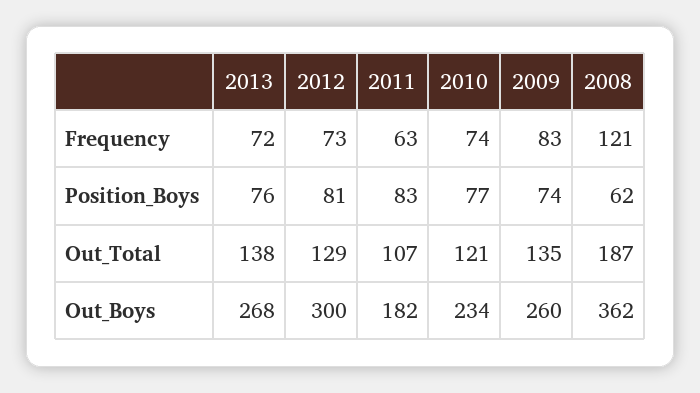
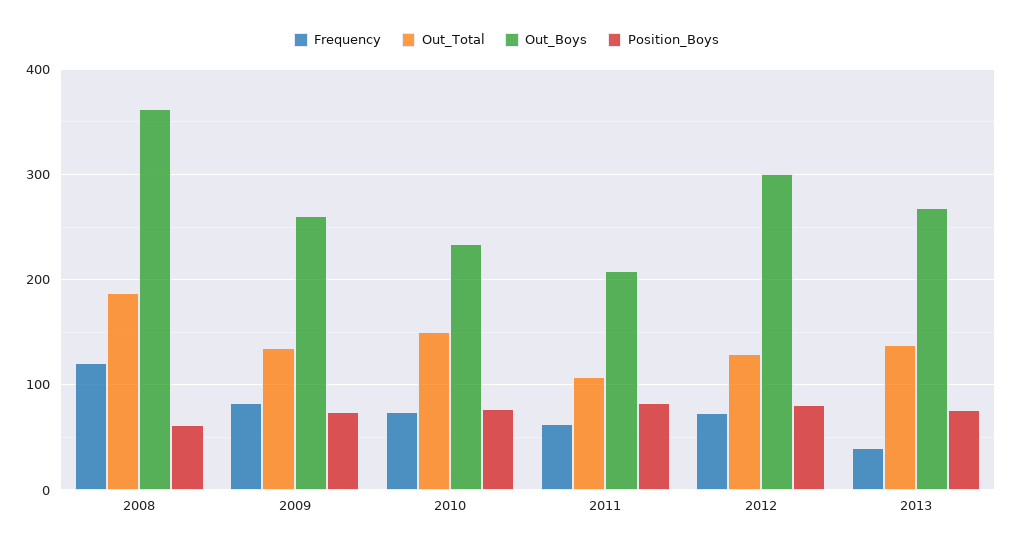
  {
    "Frequency": {
-     "2013": 72,
+     "2013": 40,
      "2012": 73,
      "2011": 63,
      "2010": 74,
      "2009": 83,
      "2008": 121
    },
    "Position_Boys": {
      "2013": 76,
      "2012": 81,
      "2011": 83,
      "2010": 77,
      "2009": 74,
      "2008": 62
    },
    "Out_Total": {
      "2013": 138,
      "2012": 129,
      "2011": 107,
-     "2010": 121,
+     "2010": 150,
      "2009": 135,
      "2008": 187
    },
    "Out_Boys": {
      "2013": 268,
      "2012": 300,
-     "2011": 182,
+     "2011": 210,
      "2010": 234,
      "2009": 260,
      "2008": 362
    }
  }

